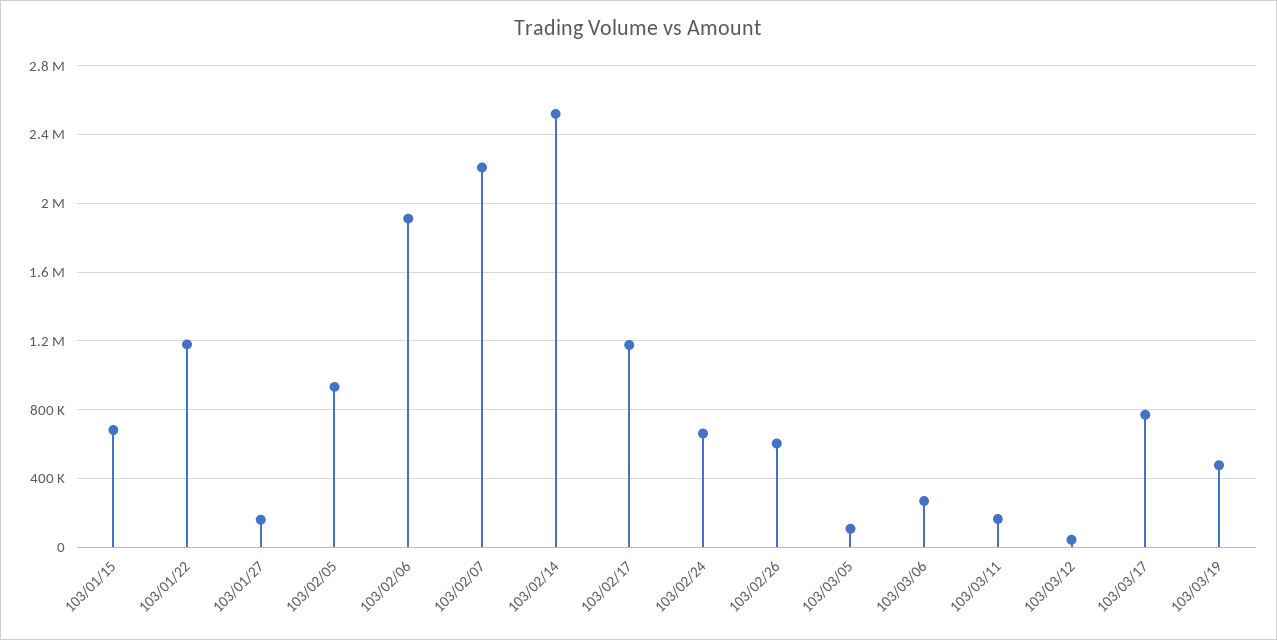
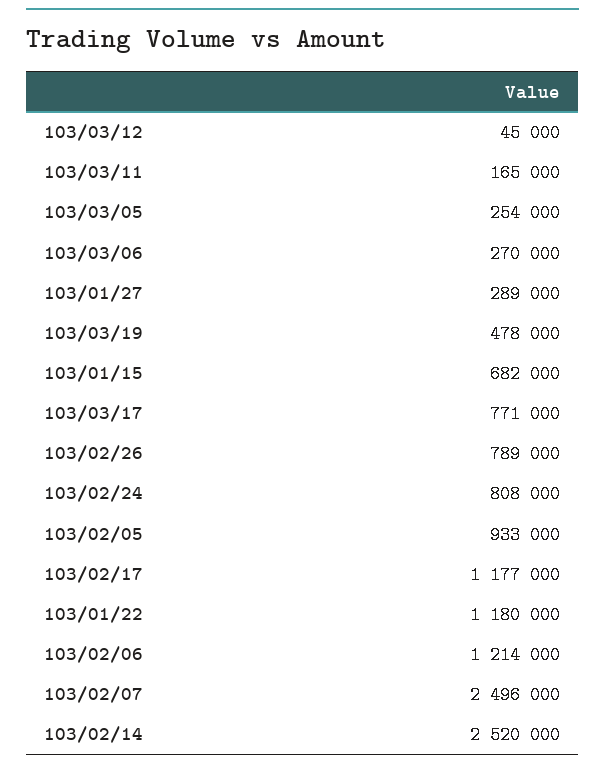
  {
    "103/01/15": 682000,
    "103/01/22": 1180000,
-   "103/01/27": 150000,
+   "103/01/27": 289000,
    "103/02/05": 933000,
-   "103/02/06": 1900000,
+   "103/02/06": 1214000,
-   "103/02/07": 2200000,
+   "103/02/07": 2496000,
    "103/02/14": 2520000,
    "103/02/17": 1177000,
-   "103/02/24": 650000,
+   "103/02/24": 808000,
-   "103/02/26": 600000,
+   "103/02/26": 789000,
-   "103/03/05": 100000,
+   "103/03/05": 254000,
    "103/03/06": 270000,
    "103/03/11": 165000,
    "103/03/12": 45000,
    "103/03/17": 771000,
    "103/03/19": 478000
  }

